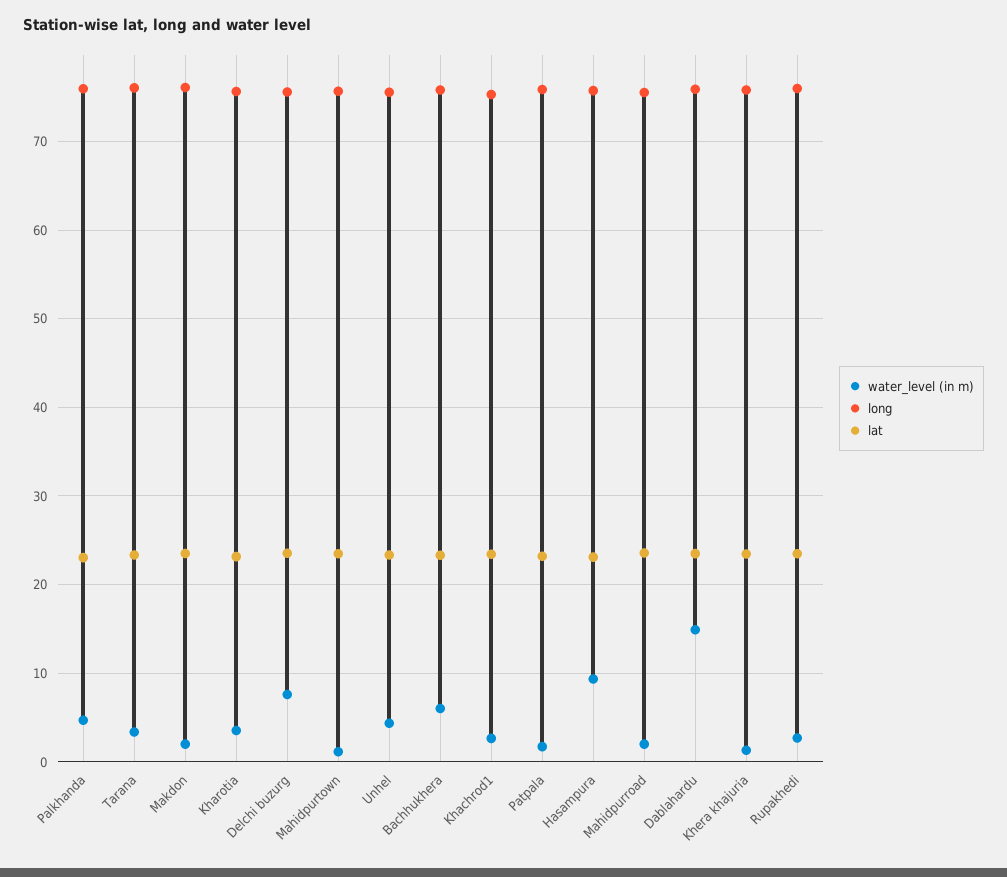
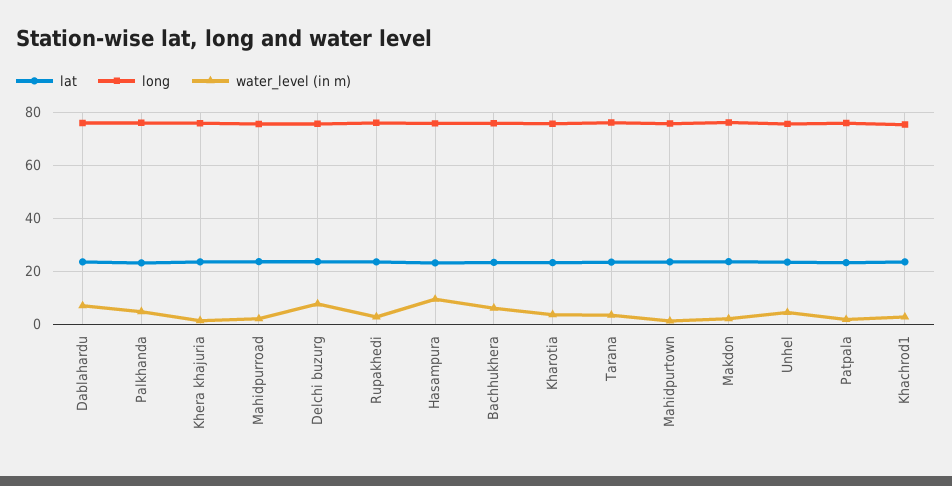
  {
    "water_level (in m)": {
      "Palkhanda": 5,
      "Tarana": 3,
      "Makdon": 2,
      "Kharotia": 4,
      "Delchi buzurg": 8,
      "Mahidpurtown": 1,
      "Unhel": 4,
      "Bachhukhera": 6,
      "Khachrod1": 3,
      "Patpala": 2,
      "Hasampura": 9,
      "Mahidpurroad": 2,
-     "Dablahardu": 15,
+     "Dablahardu": 7.5,
      "Khera khajuria": 1,
      "Rupakhedi": 3
    },
    "long": {
      "Palkhanda": 76,
      "Tarana": 76,
      "Makdon": 76,
      "Kharotia": 76,
      "Delchi buzurg": 76,
      "Mahidpurtown": 76,
      "Unhel": 76,
      "Bachhukhera": 76,
      "Khachrod1": 75,
      "Patpala": 76,
      "Hasampura": 76,
      "Mahidpurroad": 76,
      "Dablahardu": 76,
      "Khera khajuria": 76,
      "Rupakhedi": 76
    },
    "lat": {
      "Palkhanda": 23,
      "Tarana": 23,
      "Makdon": 24,
      "Kharotia": 23,
      "Delchi buzurg": 24,
      "Mahidpurtown": 23,
      "Unhel": 23,
      "Bachhukhera": 23,
      "Khachrod1": 23,
      "Patpala": 23,
      "Hasampura": 23,
      "Mahidpurroad": 24,
      "Dablahardu": 23,
      "Khera khajuria": 23,
      "Rupakhedi": 23
    }
  }

